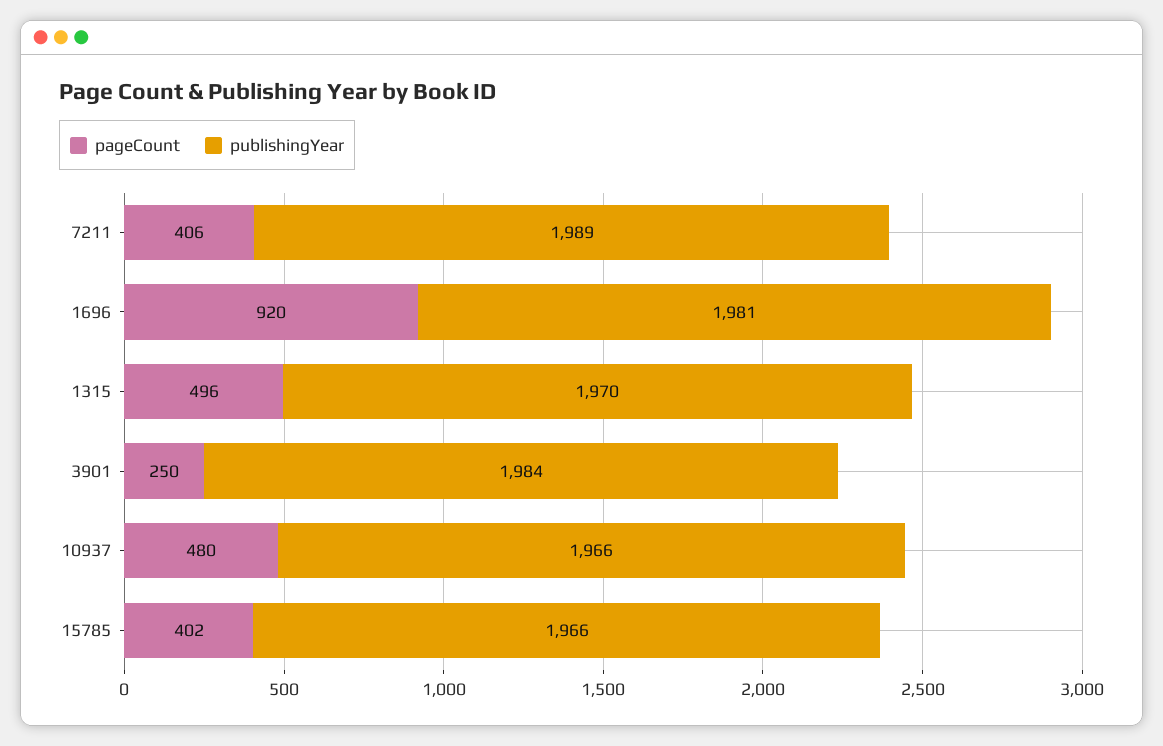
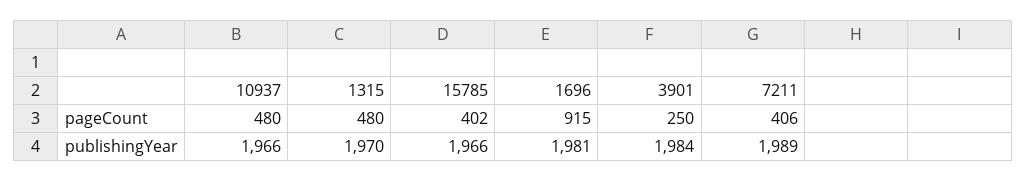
  {
    "pageCount": {
      "7211": 406,
-     "1696": 920,
+     "1696": 915,
-     "1315": 496,
+     "1315": 480,
      "3901": 250,
      "10937": 480,
      "15785": 402
    },
    "publishingYear": {
      "7211": 1989,
      "1696": 1981,
      "1315": 1970,
      "3901": 1984,
      "10937": 1966,
      "15785": 1966
    }
  }

